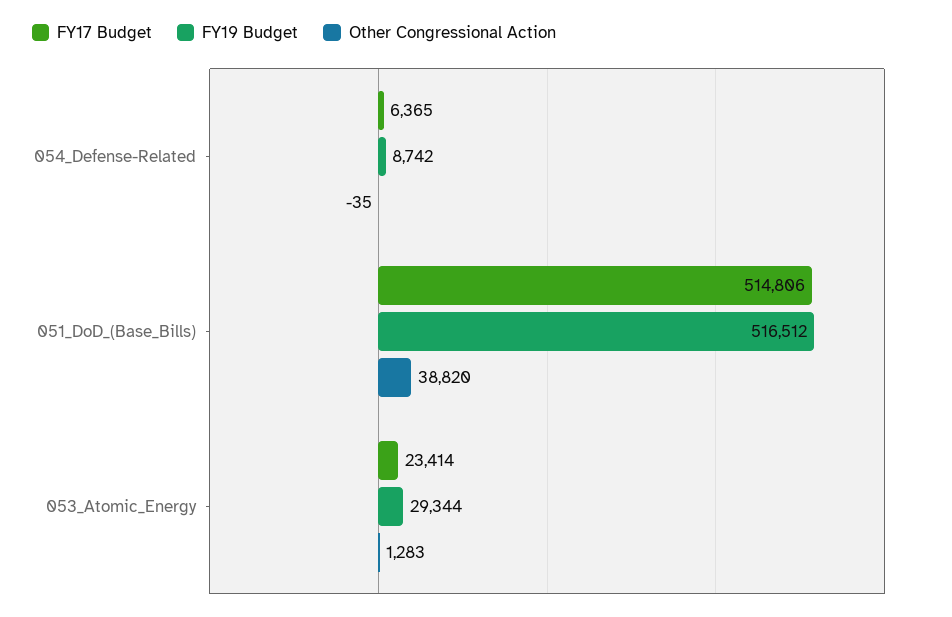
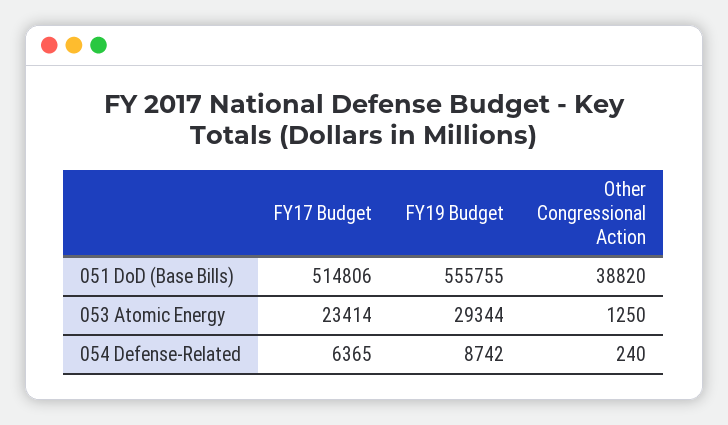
  {
    "FY17 Budget": {
      "054_Defense-Related": 6365,
      "051_DoD_(Base_Bills)": 514806,
      "053_Atomic_Energy": 23414
    },
    "FY19 Budget": {
      "054_Defense-Related": 8742,
-     "051_DoD_(Base_Bills)": 516512,
+     "051_DoD_(Base_Bills)": 555755,
      "053_Atomic_Energy": 29344
    },
    "Other Congressional Action": {
-     "054_Defense-Related": -35,
+     "054_Defense-Related": 240,
      "051_DoD_(Base_Bills)": 38820,
-     "053_Atomic_Energy": 1283
+     "053_Atomic_Energy": 1250
    }
  }

